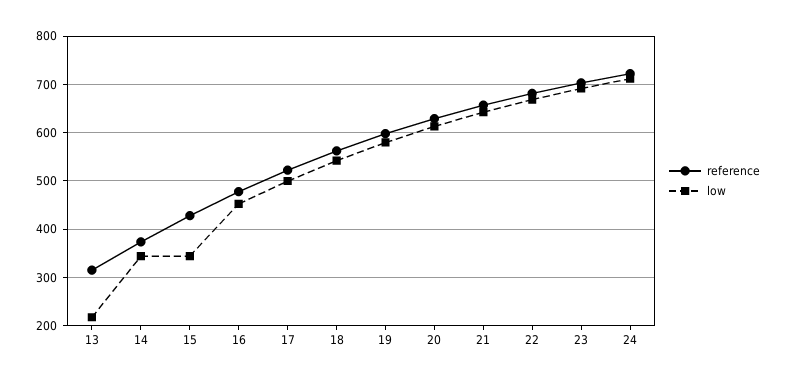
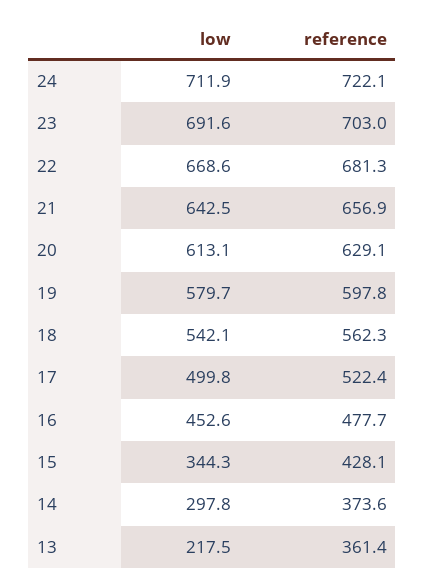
  {
    "reference": {
-     "13": 320,
+     "13": 361.4,
      "14": 373.6,
      "15": 428.1,
      "16": 477.7,
      "17": 522.4,
      "18": 562.3,
      "19": 597.8,
      "20": 629.1,
      "21": 656.9,
      "22": 681.3,
      "23": 703,
      "24": 722.1
    },
    "low": {
      "13": 217.5,
-     "14": 340,
+     "14": 297.8,
      "15": 344.3,
      "16": 452.6,
      "17": 499.8,
      "18": 542.1,
      "19": 579.7,
      "20": 613.1,
      "21": 642.5,
      "22": 668.6,
      "23": 691.6,
      "24": 711.9
    }
  }

